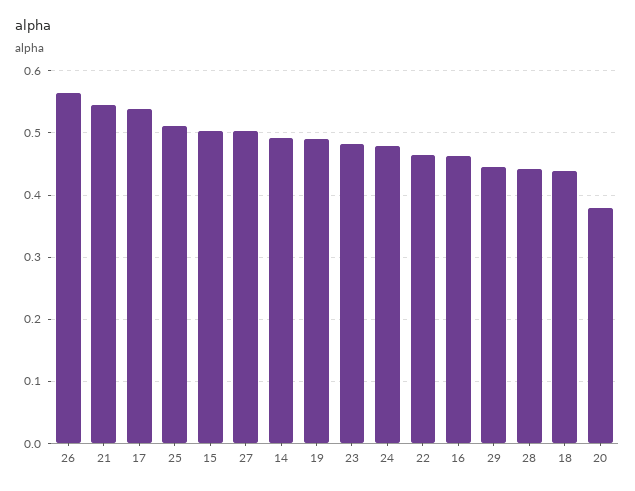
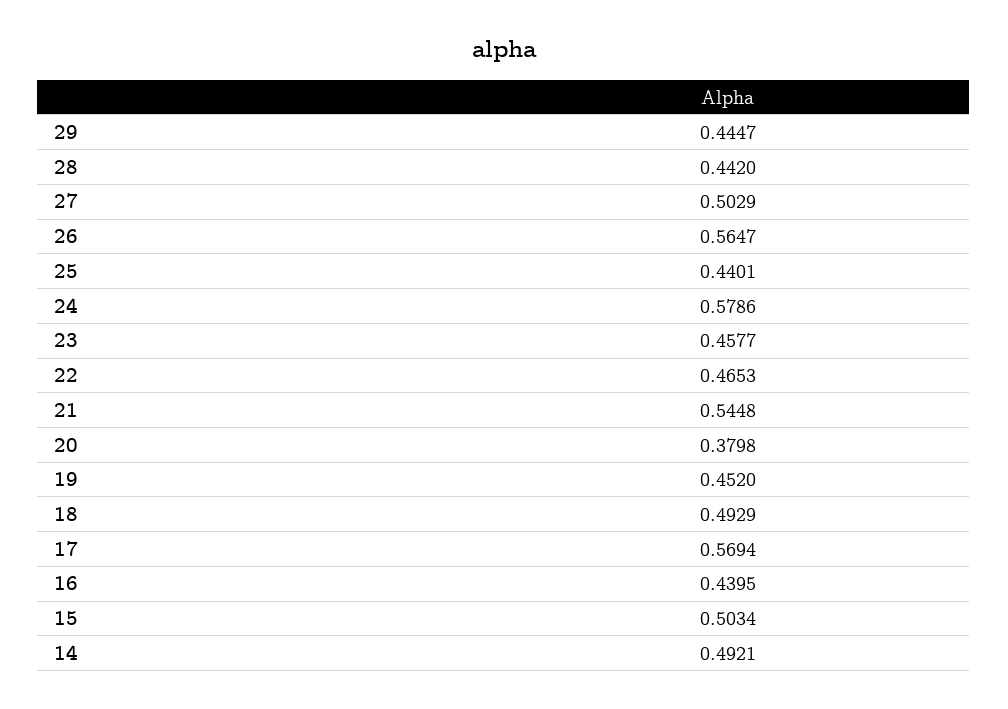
  {
    "26": 0.5647,
    "21": 0.5448,
-   "17": 0.54,
+   "17": 0.5694,
-   "25": 0.51,
+   "25": 0.4401,
    "15": 0.5034,
    "27": 0.5029,
    "14": 0.4921,
-   "19": 0.49,
+   "19": 0.452,
-   "23": 0.48,
+   "23": 0.4577,
-   "24": 0.48,
+   "24": 0.5786,
    "22": 0.4653,
-   "16": 0.46,
+   "16": 0.4395,
    "29": 0.4447,
    "28": 0.442,
-   "18": 0.44,
+   "18": 0.4929,
    "20": 0.3798
  }

